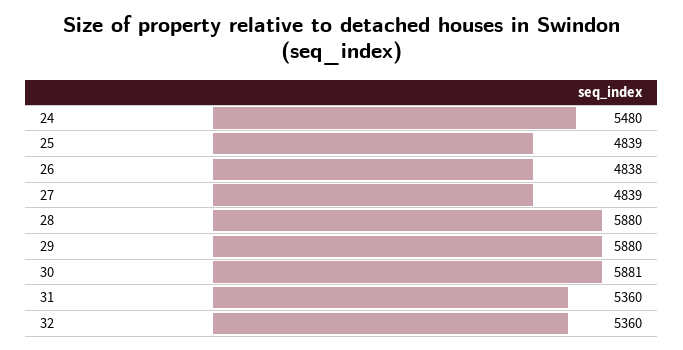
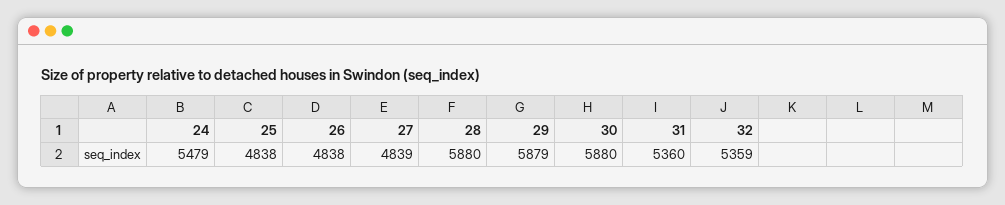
  {
-   "24": 5480,
+   "24": 5479,
-   "25": 4839,
+   "25": 4838,
    "26": 4838,
    "27": 4839,
    "28": 5880,
-   "29": 5880,
+   "29": 5879,
-   "30": 5881,
+   "30": 5880,
    "31": 5360,
-   "32": 5360
+   "32": 5359
  }

